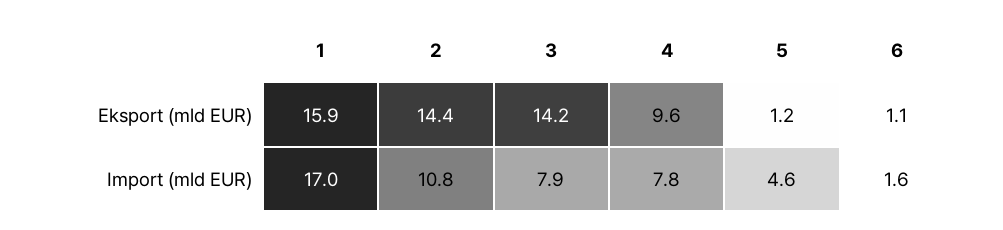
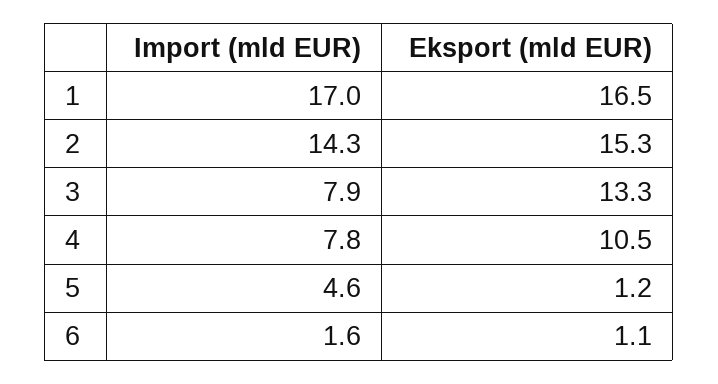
  {
    "1": {
-     "Eksport (mld EUR)": 15.9,
+     "Eksport (mld EUR)": 16.5,
      "Import (mld EUR)": 17
    },
    "2": {
-     "Eksport (mld EUR)": 14.4,
+     "Eksport (mld EUR)": 15.3,
-     "Import (mld EUR)": 10.8
+     "Import (mld EUR)": 14.3
    },
    "3": {
-     "Eksport (mld EUR)": 14.2,
+     "Eksport (mld EUR)": 13.3,
      "Import (mld EUR)": 7.9
    },
    "4": {
-     "Eksport (mld EUR)": 9.6,
+     "Eksport (mld EUR)": 10.5,
      "Import (mld EUR)": 7.8
    },
    "5": {
      "Eksport (mld EUR)": 1.2,
      "Import (mld EUR)": 4.6
    },
    "6": {
      "Eksport (mld EUR)": 1.1,
      "Import (mld EUR)": 1.6
    }
  }

